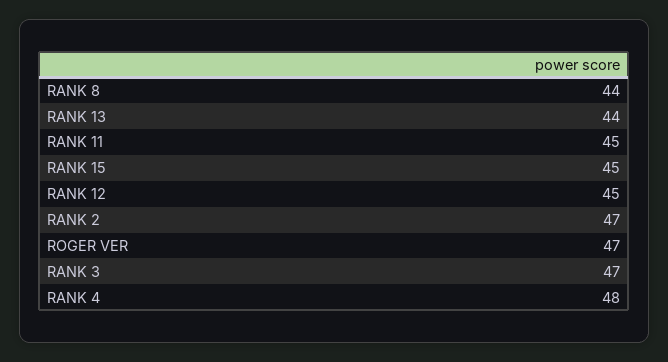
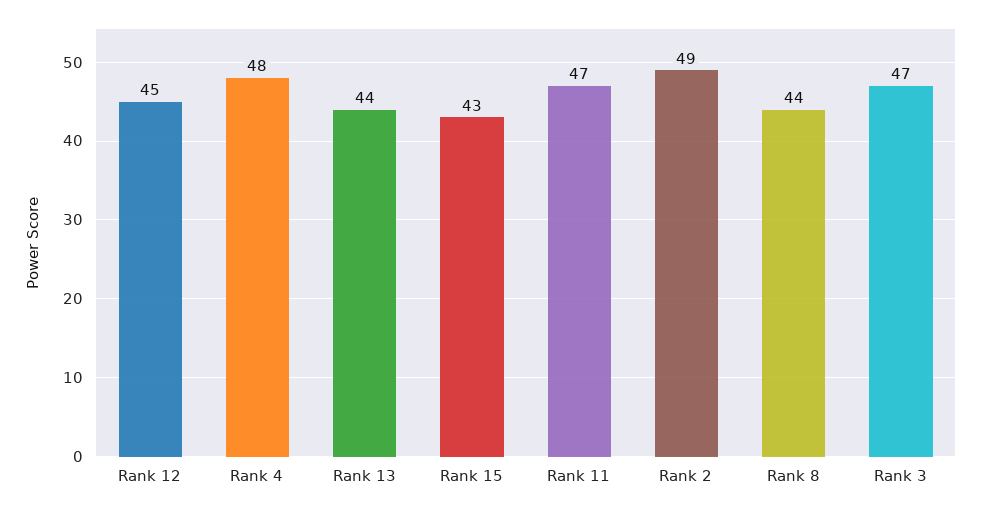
  {
    "RANK 8": 44,
    "RANK 13": 44,
-   "RANK 11": 45,
+   "RANK 11": 47,
-   "RANK 15": 45,
+   "RANK 15": 43,
    "RANK 12": 45,
-   "RANK 2": 47,
+   "RANK 2": 49,
-   "ROGER VER": 47,
    "RANK 3": 47,
    "RANK 4": 48
  }

